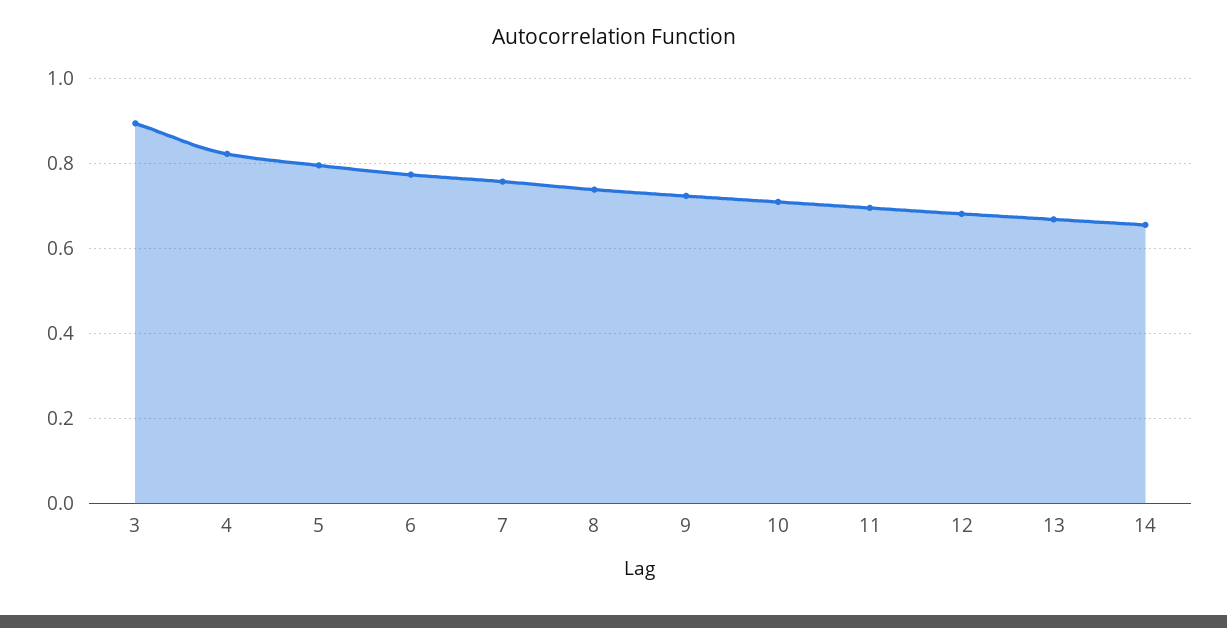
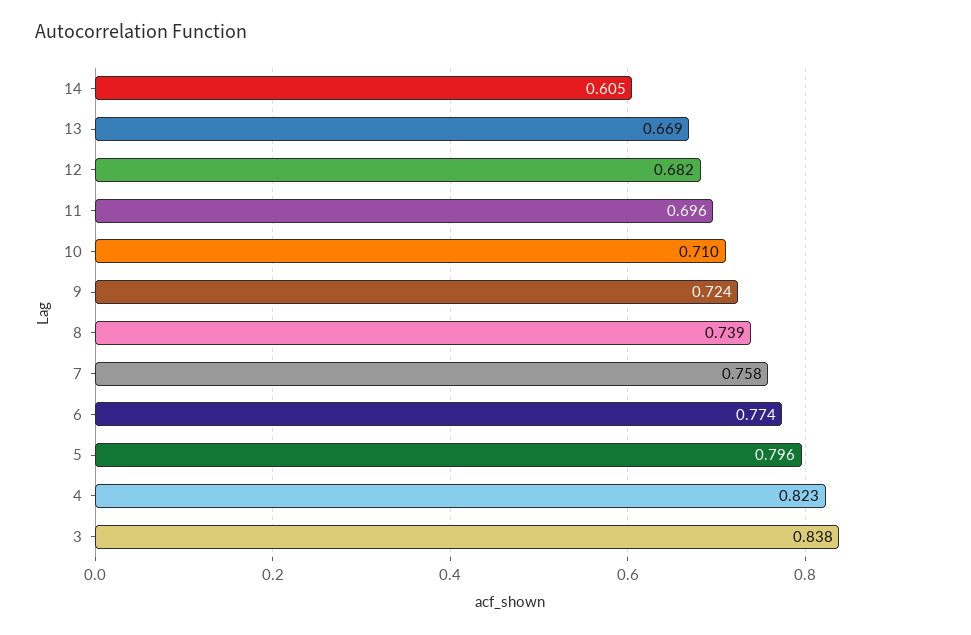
  {
-   "3": 0.9,
+   "3": 0.838,
    "4": 0.823,
    "5": 0.796,
    "6": 0.774,
    "7": 0.758,
    "8": 0.739,
    "9": 0.724,
    "10": 0.71,
    "11": 0.696,
    "12": 0.682,
    "13": 0.669,
-   "14": 0.66
+   "14": 0.605
  }

